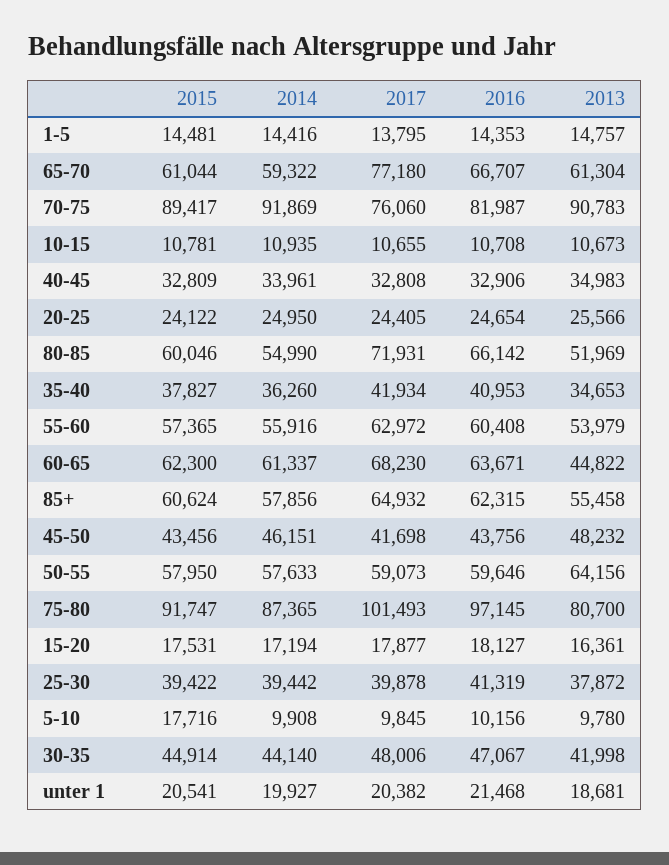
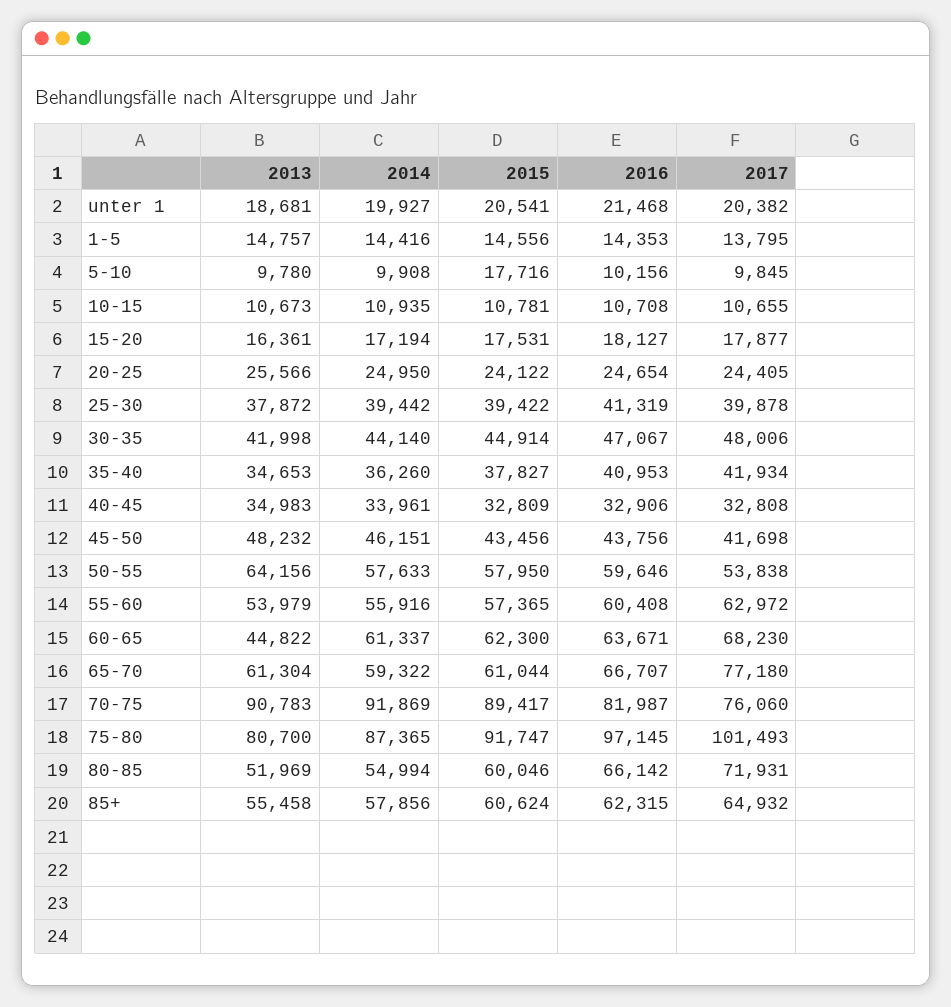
  {
    "2015": {
-     "1-5": 14481,
+     "1-5": 14556,
      "65-70": 61044,
      "70-75": 89417,
      "10-15": 10781,
      "40-45": 32809,
      "20-25": 24122,
      "80-85": 60046,
      "35-40": 37827,
      "55-60": 57365,
      "60-65": 62300,
      "85+": 60624,
      "45-50": 43456,
      "50-55": 57950,
      "75-80": 91747,
      "15-20": 17531,
      "25-30": 39422,
      "5-10": 17716,
      "30-35": 44914,
      "unter 1": 20541
    },
    "2014": {
      "1-5": 14416,
      "65-70": 59322,
      "70-75": 91869,
      "10-15": 10935,
      "40-45": 33961,
      "20-25": 24950,
-     "80-85": 54990,
+     "80-85": 54994,
      "35-40": 36260,
      "55-60": 55916,
      "60-65": 61337,
      "85+": 57856,
      "45-50": 46151,
      "50-55": 57633,
      "75-80": 87365,
      "15-20": 17194,
      "25-30": 39442,
      "5-10": 9908,
      "30-35": 44140,
      "unter 1": 19927
    },
    "2017": {
      "1-5": 13795,
      "65-70": 77180,
      "70-75": 76060,
      "10-15": 10655,
      "40-45": 32808,
      "20-25": 24405,
      "80-85": 71931,
      "35-40": 41934,
      "55-60": 62972,
      "60-65": 68230,
      "85+": 64932,
      "45-50": 41698,
-     "50-55": 59073,
+     "50-55": 53838,
      "75-80": 101493,
      "15-20": 17877,
      "25-30": 39878,
      "5-10": 9845,
      "30-35": 48006,
      "unter 1": 20382
    },
    "2016": {
      "1-5": 14353,
      "65-70": 66707,
      "70-75": 81987,
      "10-15": 10708,
      "40-45": 32906,
      "20-25": 24654,
      "80-85": 66142,
      "35-40": 40953,
      "55-60": 60408,
      "60-65": 63671,
      "85+": 62315,
      "45-50": 43756,
      "50-55": 59646,
      "75-80": 97145,
      "15-20": 18127,
      "25-30": 41319,
      "5-10": 10156,
      "30-35": 47067,
      "unter 1": 21468
    },
    "2013": {
      "1-5": 14757,
      "65-70": 61304,
      "70-75": 90783,
      "10-15": 10673,
      "40-45": 34983,
      "20-25": 25566,
      "80-85": 51969,
      "35-40": 34653,
      "55-60": 53979,
      "60-65": 44822,
      "85+": 55458,
      "45-50": 48232,
      "50-55": 64156,
      "75-80": 80700,
      "15-20": 16361,
      "25-30": 37872,
      "5-10": 9780,
      "30-35": 41998,
      "unter 1": 18681
    }
  }

